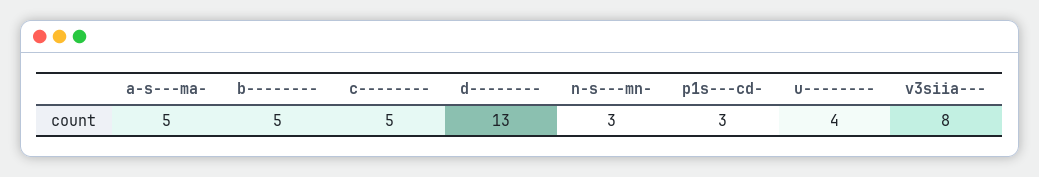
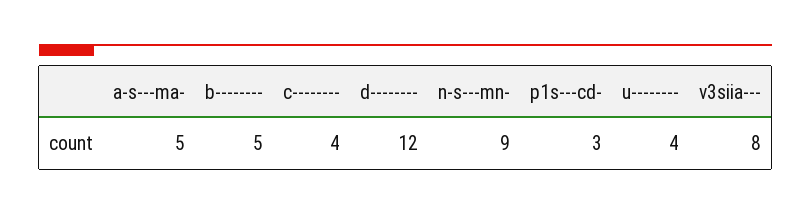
  {
    "a-s---ma-": 5,
    "b--------": 5,
-   "c--------": 5,
+   "c--------": 4,
-   "d--------": 13,
+   "d--------": 12,
-   "n-s---mn-": 3,
+   "n-s---mn-": 9,
    "p1s---cd-": 3,
    "u--------": 4,
    "v3siia---": 8
  }

